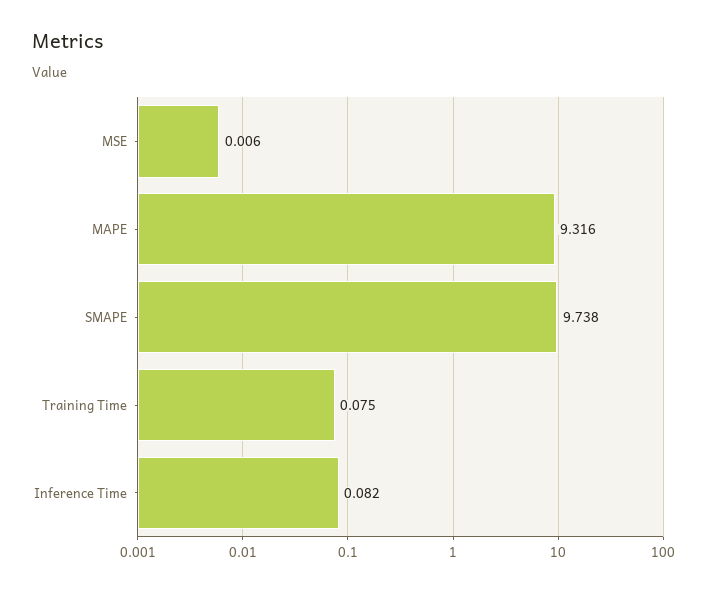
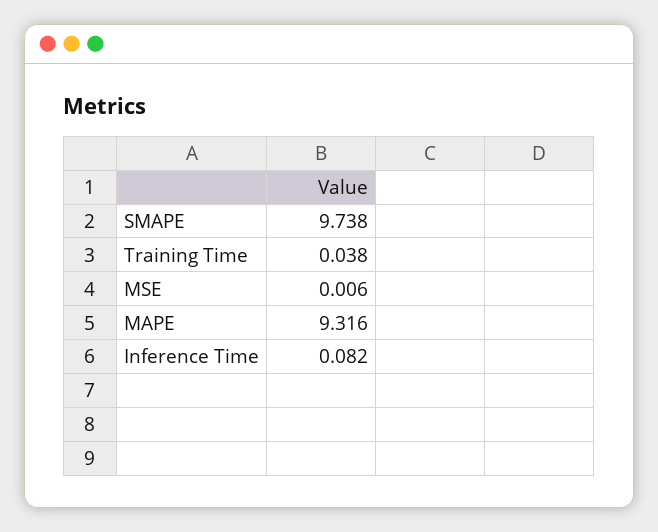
  {
    "MSE": 0.006,
    "MAPE": 9.316,
    "SMAPE": 9.738,
-   "Training Time": 0.075,
+   "Training Time": 0.038,
    "Inference Time": 0.082
  }

